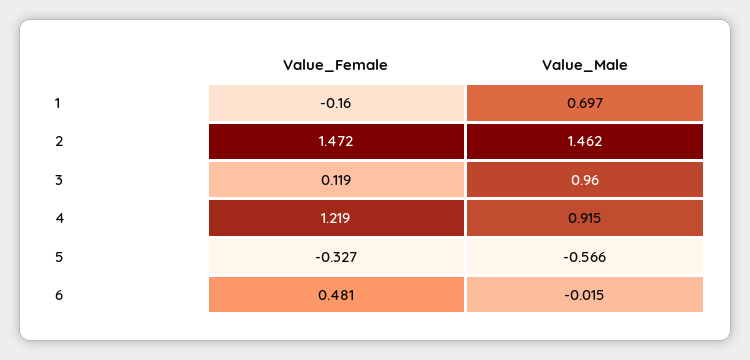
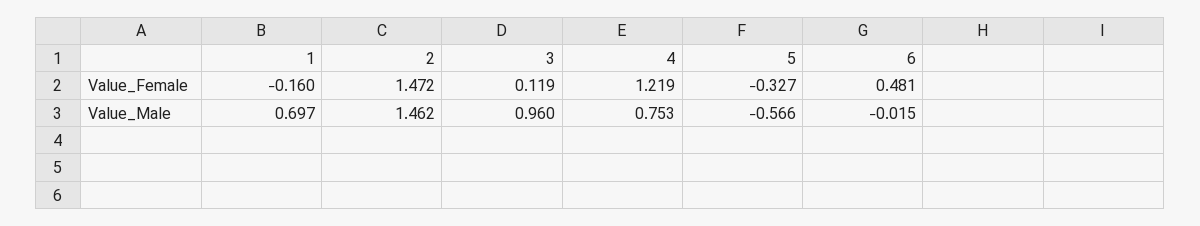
  {
    "Value_Female": {
      "1": -0.16,
      "2": 1.472,
      "3": 0.119,
      "4": 1.219,
      "5": -0.327,
      "6": 0.481
    },
    "Value_Male": {
      "1": 0.697,
      "2": 1.462,
      "3": 0.96,
-     "4": 0.915,
+     "4": 0.753,
      "5": -0.566,
      "6": -0.015
    }
  }

